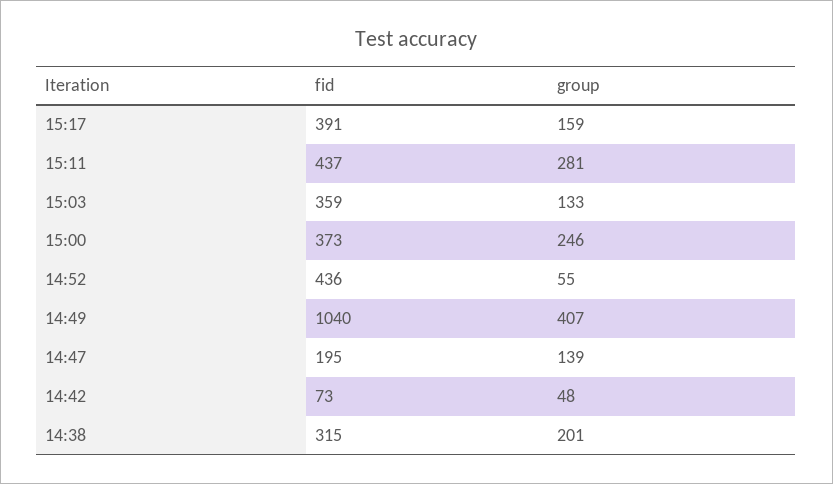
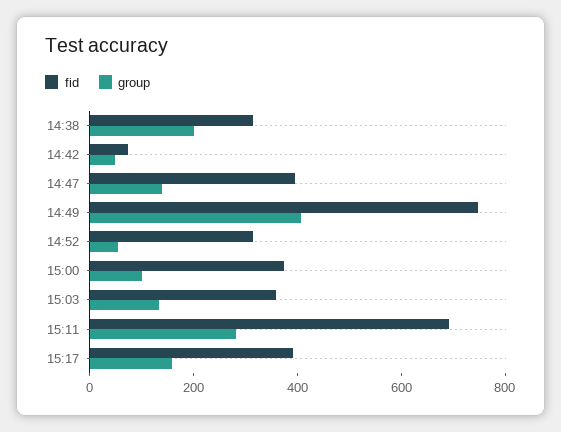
  {
    "fid": {
      "15:17": 391,
-     "15:11": 437,
+     "15:11": 700,
      "15:03": 359,
      "15:00": 373,
-     "14:52": 436,
+     "14:52": 300,
-     "14:49": 1040,
+     "14:49": 750,
-     "14:47": 195,
+     "14:47": 400,
      "14:42": 73,
      "14:38": 315
    },
    "group": {
      "15:17": 159,
      "15:11": 281,
      "15:03": 133,
-     "15:00": 246,
+     "15:00": 100,
      "14:52": 55,
      "14:49": 407,
      "14:47": 139,
      "14:42": 48,
      "14:38": 201
    }
  }

